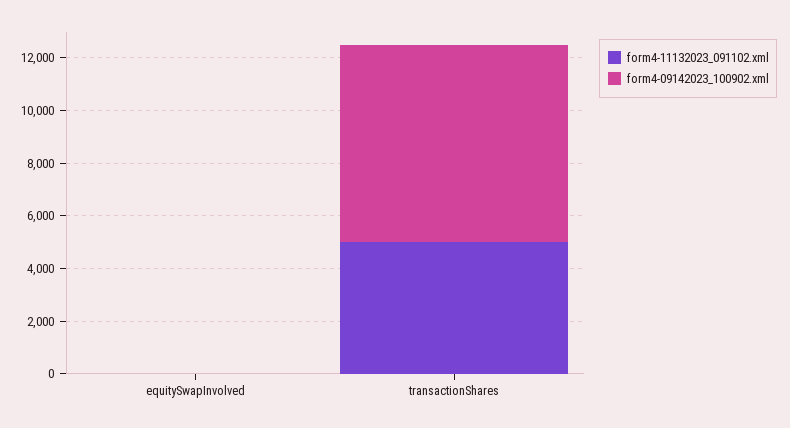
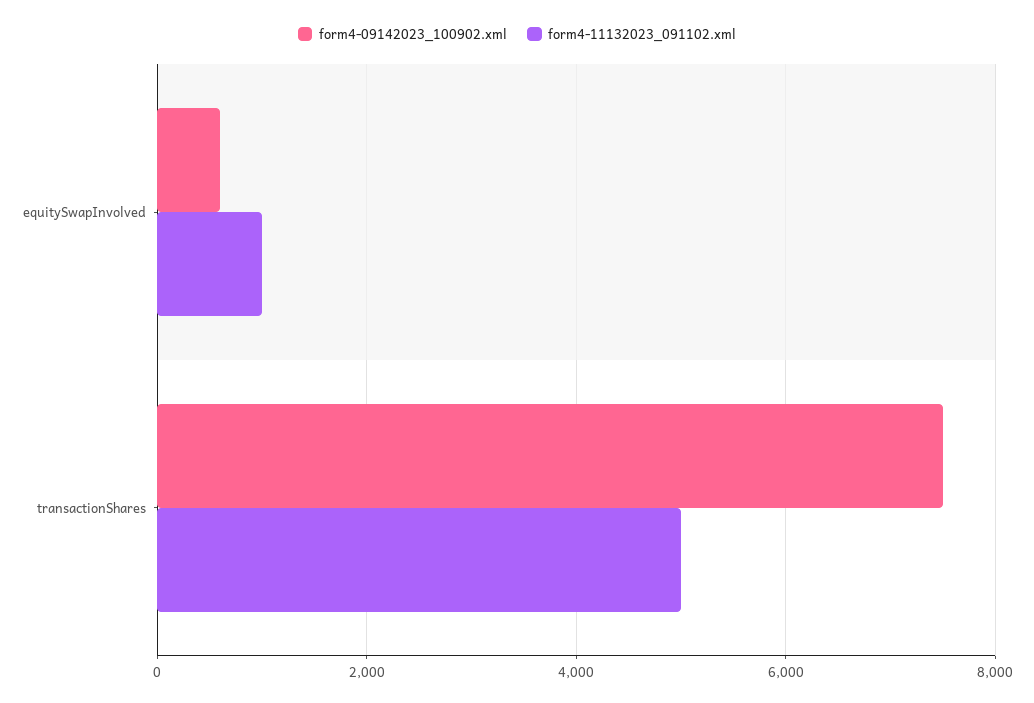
  {
    "form4-11132023_091102.xml": {
-     "equitySwapInvolved": 0,
+     "equitySwapInvolved": 1000,
      "transactionShares": 5000
    },
    "form4-09142023_100902.xml": {
-     "equitySwapInvolved": 0,
+     "equitySwapInvolved": 600,
      "transactionShares": 7600
    }
  }

